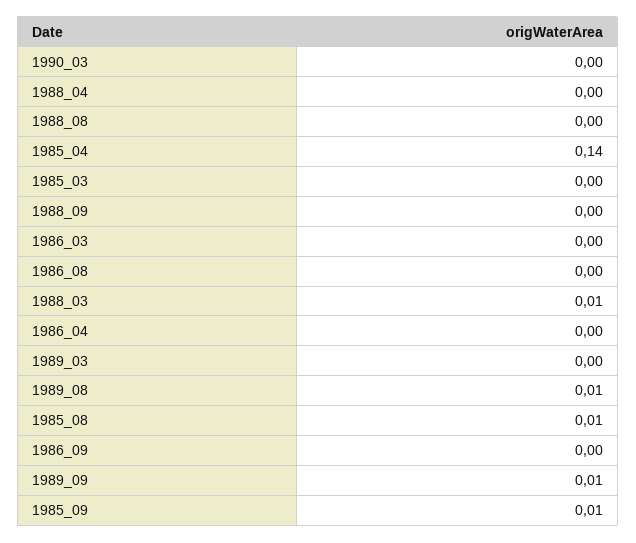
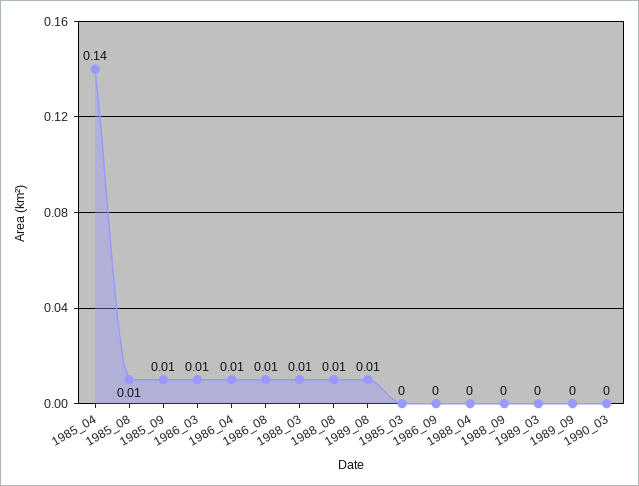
  {
    "1990_03": 0,
    "1988_04": 0,
-   "1988_08": 0,
+   "1988_08": 0.01,
    "1985_04": 0.14,
    "1985_03": 0,
    "1988_09": 0,
-   "1986_03": 0,
+   "1986_03": 0.01,
-   "1986_08": 0,
+   "1986_08": 0.01,
    "1988_03": 0.01,
-   "1986_04": 0,
+   "1986_04": 0.01,
    "1989_03": 0,
    "1989_08": 0.01,
    "1985_08": 0.01,
    "1986_09": 0,
-   "1989_09": 0.01,
+   "1989_09": 0,
    "1985_09": 0.01
  }

